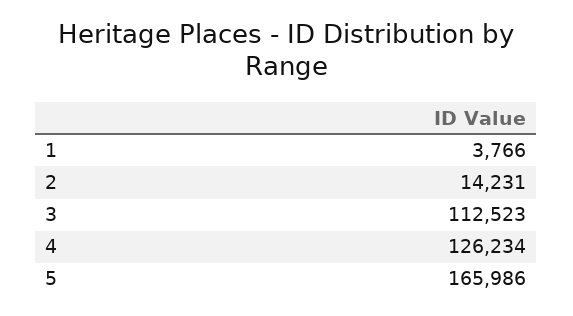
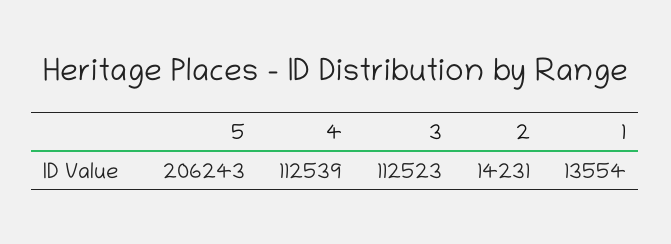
  {
-   "1": 3766,
+   "1": 13554,
    "2": 14231,
    "3": 112523,
-   "4": 126234,
+   "4": 112539,
-   "5": 165986
+   "5": 206243
  }

